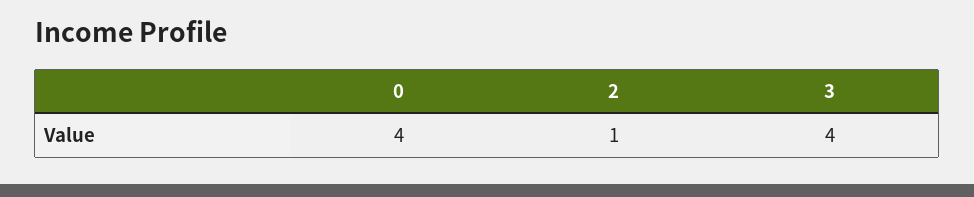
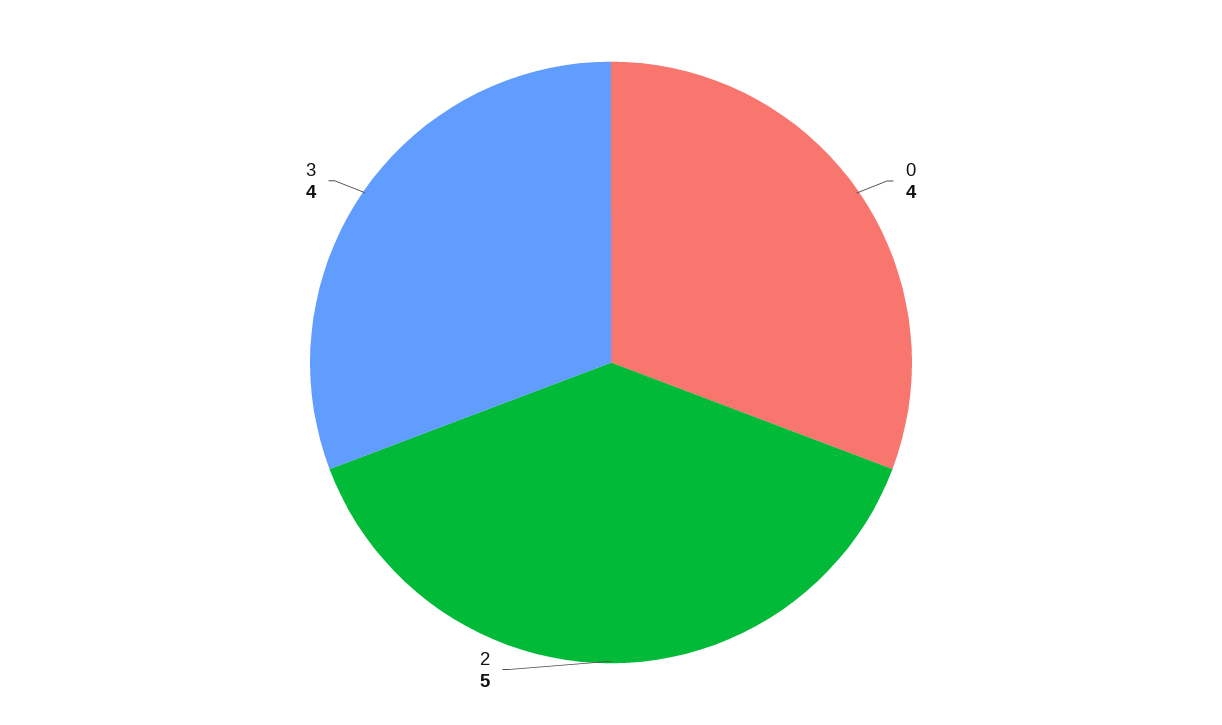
  {
    "0": 4,
-   "2": 1,
+   "2": 5,
    "3": 4
  }

